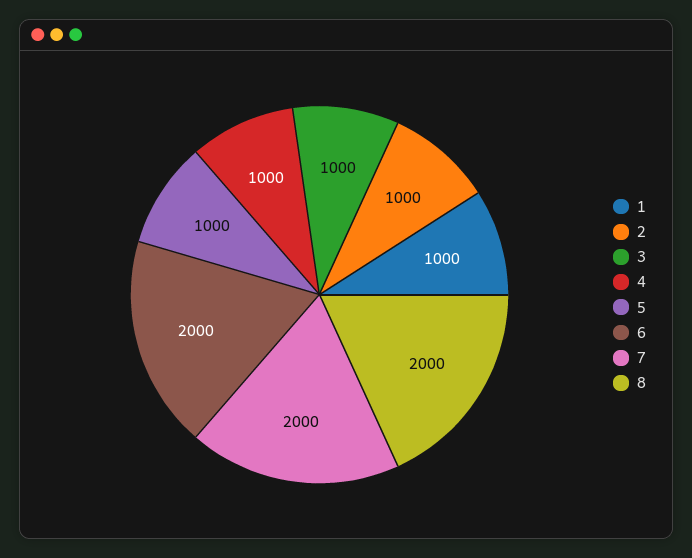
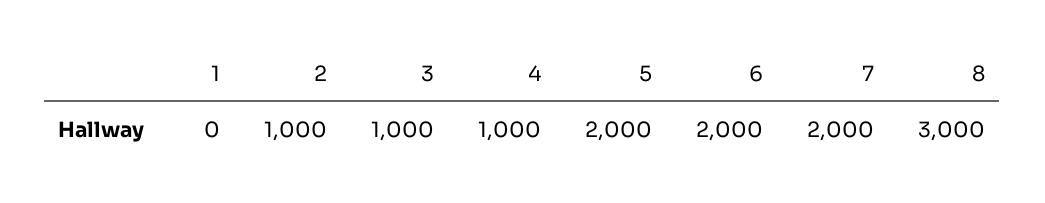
  {
-   "1": 1000,
+   "1": 0,
    "2": 1000,
    "3": 1000,
    "4": 1000,
-   "5": 1000,
+   "5": 2000,
    "6": 2000,
    "7": 2000,
-   "8": 2000
+   "8": 3000
  }

